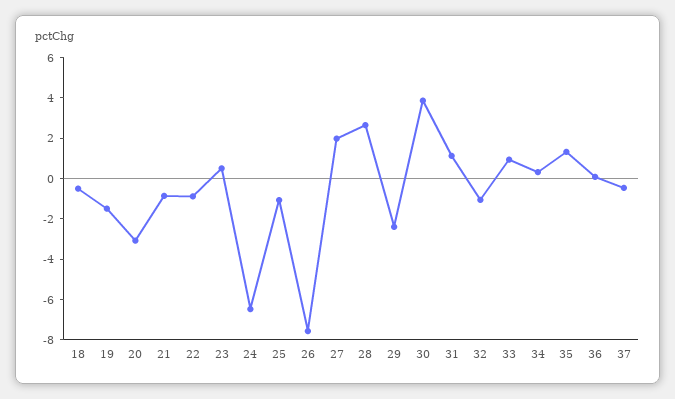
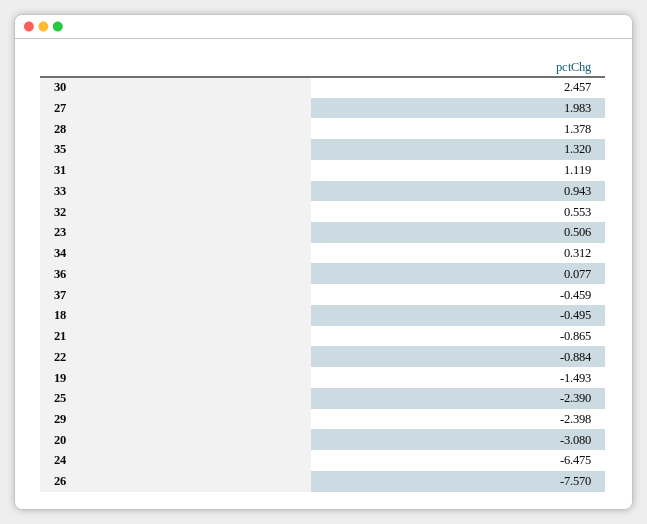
  {
    "18": -0.495,
    "19": -1.493,
    "20": -3.08,
    "21": -0.865,
    "22": -0.884,
    "23": 0.506,
    "24": -6.475,
-   "25": -1,
+   "25": -2.39,
    "26": -7.57,
    "27": 1.983,
-   "28": 2.5,
+   "28": 1.378,
    "29": -2.398,
-   "30": 4,
+   "30": 2.457,
    "31": 1.119,
-   "32": -1,
+   "32": 0.553,
    "33": 0.943,
    "34": 0.312,
    "35": 1.32,
    "36": 0.077,
    "37": -0.459
  }

